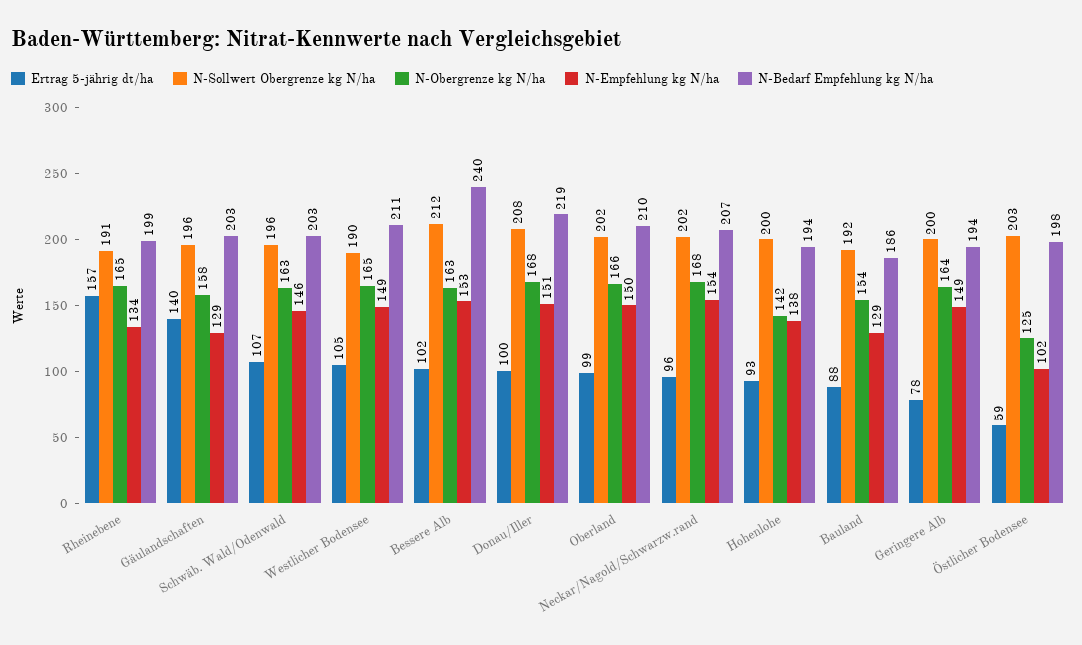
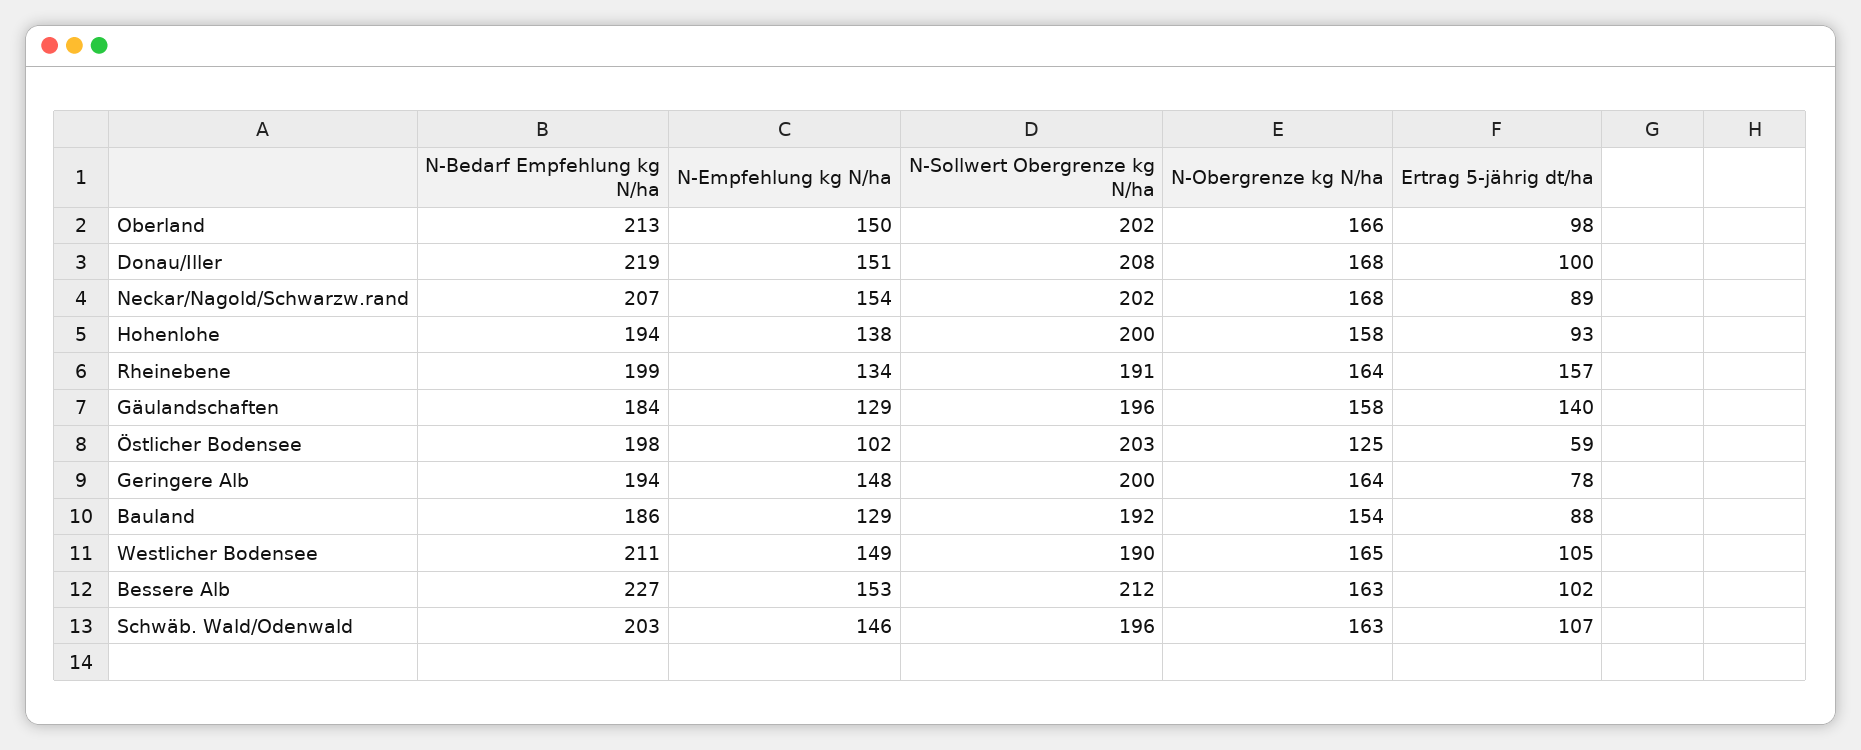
  {
    "Ertrag 5-jährig dt/ha": {
      "Rheinebene": 157,
      "Gäulandschaften": 140,
      "Schwäb. Wald/Odenwald": 107,
      "Westlicher Bodensee": 105,
      "Bessere Alb": 102,
      "Donau/Iller": 100,
-     "Oberland": 99,
+     "Oberland": 98,
-     "Neckar/Nagold/Schwarzw.rand": 96,
+     "Neckar/Nagold/Schwarzw.rand": 89,
      "Hohenlohe": 93,
      "Bauland": 88,
      "Geringere Alb": 78,
      "Östlicher Bodensee": 59
    },
    "N-Sollwert Obergrenze kg N/ha": {
      "Rheinebene": 191,
      "Gäulandschaften": 196,
      "Schwäb. Wald/Odenwald": 196,
      "Westlicher Bodensee": 190,
      "Bessere Alb": 212,
      "Donau/Iller": 208,
      "Oberland": 202,
      "Neckar/Nagold/Schwarzw.rand": 202,
      "Hohenlohe": 200,
      "Bauland": 192,
      "Geringere Alb": 200,
      "Östlicher Bodensee": 203
    },
    "N-Obergrenze kg N/ha": {
-     "Rheinebene": 165,
+     "Rheinebene": 164,
      "Gäulandschaften": 158,
      "Schwäb. Wald/Odenwald": 163,
      "Westlicher Bodensee": 165,
      "Bessere Alb": 163,
      "Donau/Iller": 168,
      "Oberland": 166,
      "Neckar/Nagold/Schwarzw.rand": 168,
-     "Hohenlohe": 142,
+     "Hohenlohe": 158,
      "Bauland": 154,
      "Geringere Alb": 164,
      "Östlicher Bodensee": 125
    },
    "N-Empfehlung kg N/ha": {
      "Rheinebene": 134,
      "Gäulandschaften": 129,
      "Schwäb. Wald/Odenwald": 146,
      "Westlicher Bodensee": 149,
      "Bessere Alb": 153,
      "Donau/Iller": 151,
      "Oberland": 150,
      "Neckar/Nagold/Schwarzw.rand": 154,
      "Hohenlohe": 138,
      "Bauland": 129,
-     "Geringere Alb": 149,
+     "Geringere Alb": 148,
      "Östlicher Bodensee": 102
    },
    "N-Bedarf Empfehlung kg N/ha": {
      "Rheinebene": 199,
-     "Gäulandschaften": 203,
+     "Gäulandschaften": 184,
      "Schwäb. Wald/Odenwald": 203,
      "Westlicher Bodensee": 211,
-     "Bessere Alb": 240,
+     "Bessere Alb": 227,
      "Donau/Iller": 219,
-     "Oberland": 210,
+     "Oberland": 213,
      "Neckar/Nagold/Schwarzw.rand": 207,
      "Hohenlohe": 194,
      "Bauland": 186,
      "Geringere Alb": 194,
      "Östlicher Bodensee": 198
    }
  }

